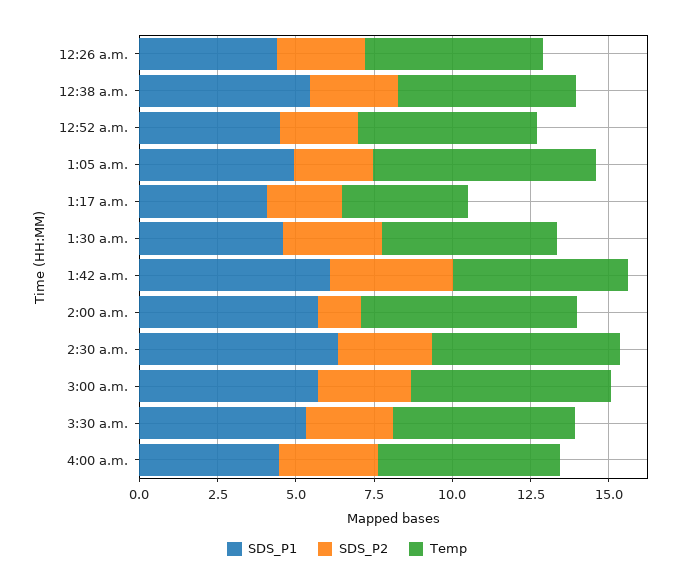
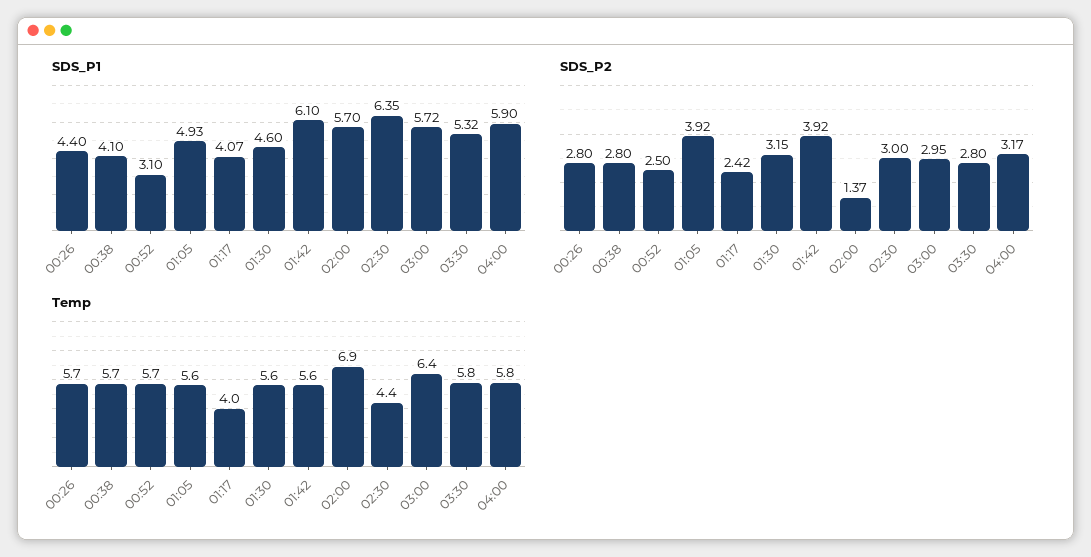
  {
    "SDS_P1": {
      "12:26 a.m.": 4.4,
-     "12:38 a.m.": 5.5,
+     "12:38 a.m.": 4.1,
-     "12:52 a.m.": 4.5,
+     "12:52 a.m.": 3.1,
      "1:05 a.m.": 4.93,
      "1:17 a.m.": 4.07,
      "1:30 a.m.": 4.6,
      "1:42 a.m.": 6.1,
      "2:00 a.m.": 5.7,
      "2:30 a.m.": 6.35,
      "3:00 a.m.": 5.72,
      "3:30 a.m.": 5.32,
-     "4:00 a.m.": 4.5
+     "4:00 a.m.": 5.9
    },
    "SDS_P2": {
      "12:26 a.m.": 2.8,
      "12:38 a.m.": 2.8,
      "12:52 a.m.": 2.5,
-     "1:05 a.m.": 2.5,
+     "1:05 a.m.": 3.92,
      "1:17 a.m.": 2.42,
      "1:30 a.m.": 3.15,
      "1:42 a.m.": 3.92,
      "2:00 a.m.": 1.37,
      "2:30 a.m.": 3,
      "3:00 a.m.": 2.95,
      "3:30 a.m.": 2.8,
      "4:00 a.m.": 3.17
    },
    "Temp": {
      "12:26 a.m.": 5.7,
      "12:38 a.m.": 5.7,
      "12:52 a.m.": 5.7,
-     "1:05 a.m.": 7,
+     "1:05 a.m.": 5.6,
      "1:17 a.m.": 4,
      "1:30 a.m.": 5.6,
      "1:42 a.m.": 5.6,
      "2:00 a.m.": 6.9,
-     "2:30 a.m.": 6,
+     "2:30 a.m.": 4.4,
      "3:00 a.m.": 6.4,
      "3:30 a.m.": 5.8,
      "4:00 a.m.": 5.8
    }
  }

